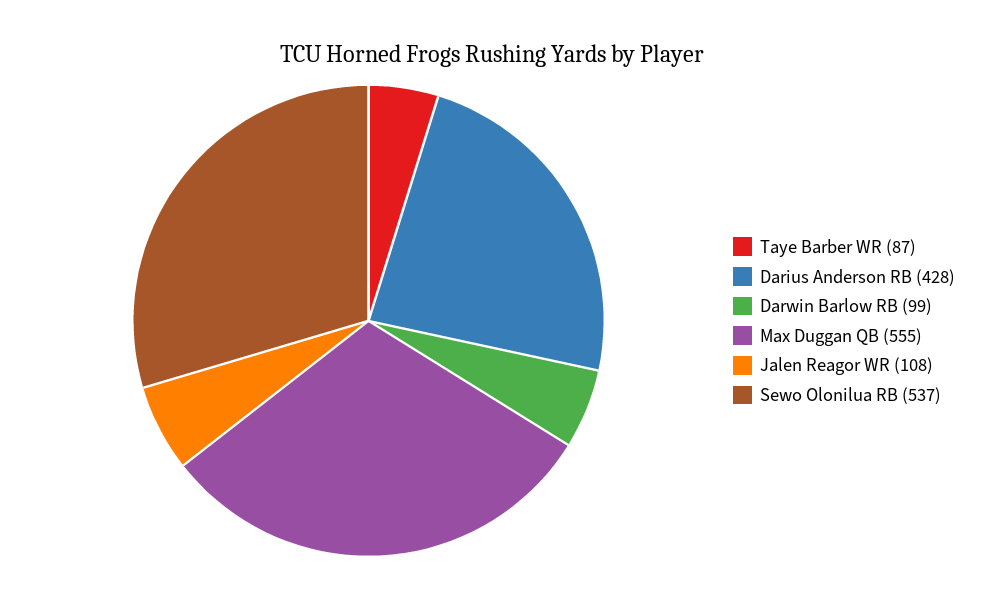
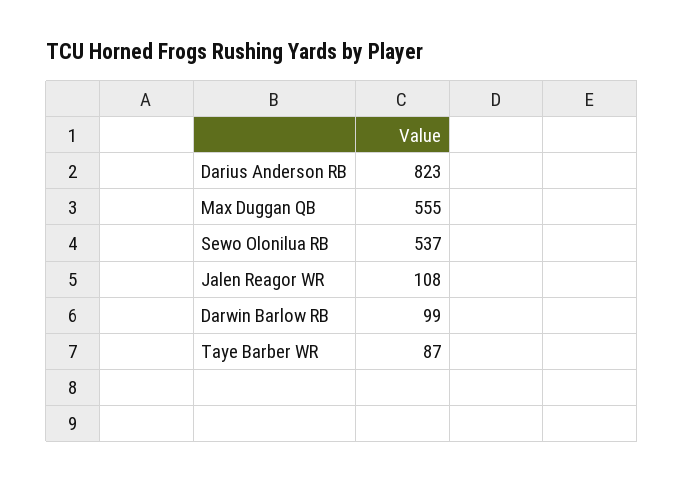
  {
    "Taye Barber WR": 87,
-   "Darius Anderson RB": 428,
+   "Darius Anderson RB": 823,
    "Darwin Barlow RB": 99,
    "Max Duggan QB": 555,
    "Jalen Reagor WR": 108,
    "Sewo Olonilua RB": 537
  }

